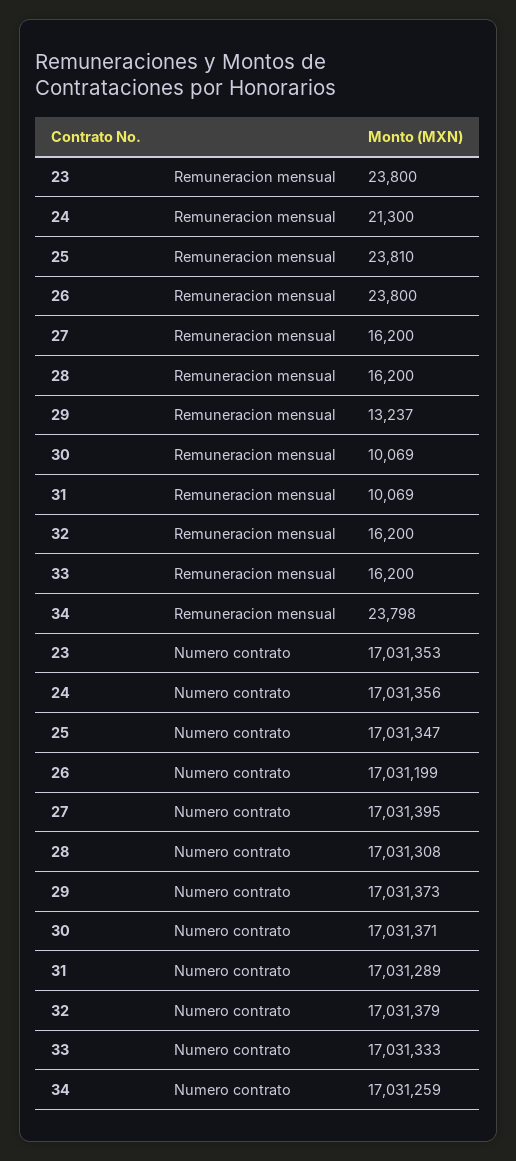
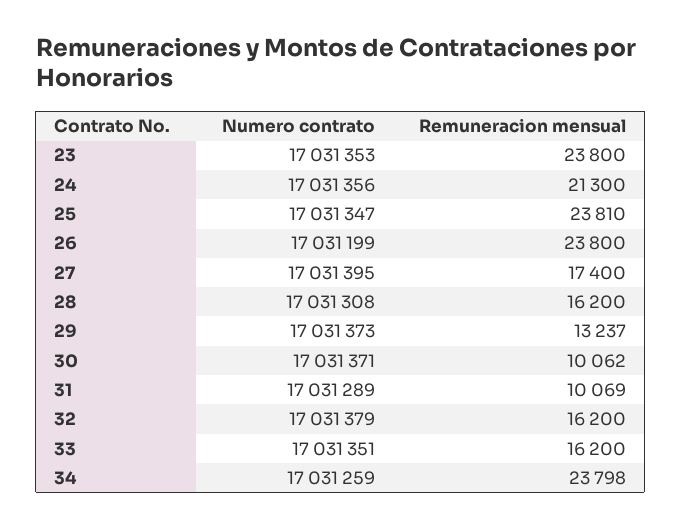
  {
    "23": {
      "Remuneracion mensual": 23800,
      "Numero contrato": 17031353
    },
    "24": {
      "Remuneracion mensual": 21300,
      "Numero contrato": 17031356
    },
    "25": {
      "Remuneracion mensual": 23810,
      "Numero contrato": 17031347
    },
    "26": {
      "Remuneracion mensual": 23800,
      "Numero contrato": 17031199
    },
    "27": {
-     "Remuneracion mensual": 16200,
+     "Remuneracion mensual": 17400,
      "Numero contrato": 17031395
    },
    "28": {
      "Remuneracion mensual": 16200,
      "Numero contrato": 17031308
    },
    "29": {
      "Remuneracion mensual": 13237,
      "Numero contrato": 17031373
    },
    "30": {
-     "Remuneracion mensual": 10069,
+     "Remuneracion mensual": 10062,
      "Numero contrato": 17031371
    },
    "31": {
      "Remuneracion mensual": 10069,
      "Numero contrato": 17031289
    },
    "32": {
      "Remuneracion mensual": 16200,
      "Numero contrato": 17031379
    },
    "33": {
      "Remuneracion mensual": 16200,
-     "Numero contrato": 17031333
+     "Numero contrato": 17031351
    },
    "34": {
      "Remuneracion mensual": 23798,
      "Numero contrato": 17031259
    }
  }

